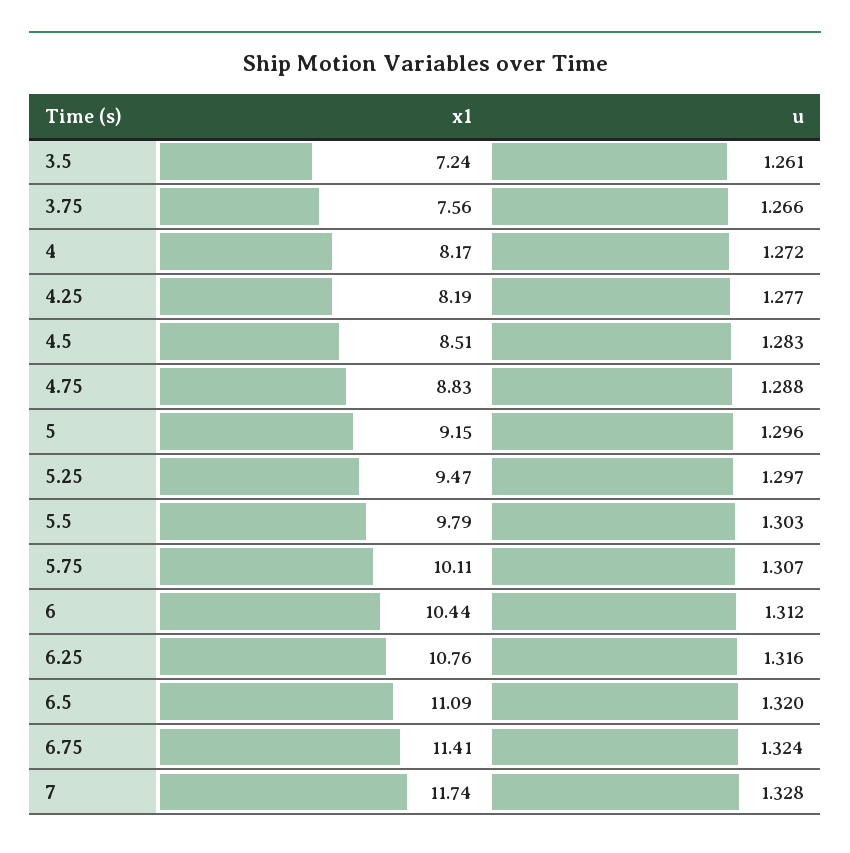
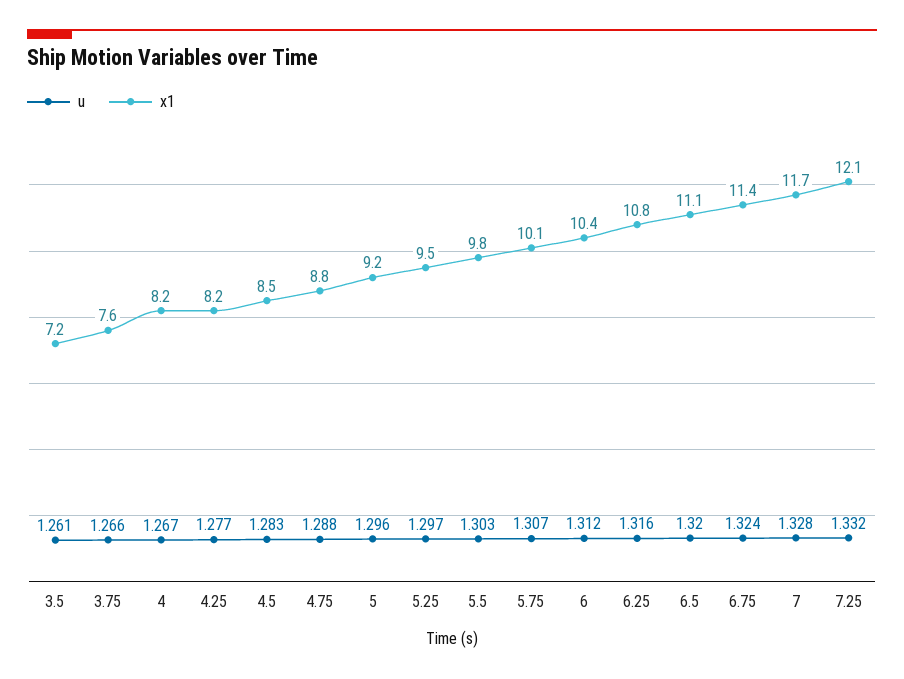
  {
    "x1": {
      "3.5": 7.24,
      "3.75": 7.56,
      "4": 8.17,
      "4.25": 8.19,
      "4.5": 8.51,
      "4.75": 8.83,
      "5": 9.15,
      "5.25": 9.47,
      "5.5": 9.79,
      "5.75": 10.11,
      "6": 10.44,
      "6.25": 10.76,
      "6.5": 11.09,
      "6.75": 11.41,
-     "7": 11.74
+     "7": 11.74,
+     "7.25": 12.1
    },
    "u": {
      "3.5": 1.261,
      "3.75": 1.266,
-     "4": 1.272,
+     "4": 1.267,
      "4.25": 1.277,
      "4.5": 1.283,
      "4.75": 1.288,
      "5": 1.296,
      "5.25": 1.297,
      "5.5": 1.303,
      "5.75": 1.307,
      "6": 1.312,
      "6.25": 1.316,
      "6.5": 1.32,
      "6.75": 1.324,
-     "7": 1.328
+     "7": 1.328,
+     "7.25": 1.332
    }
  }

